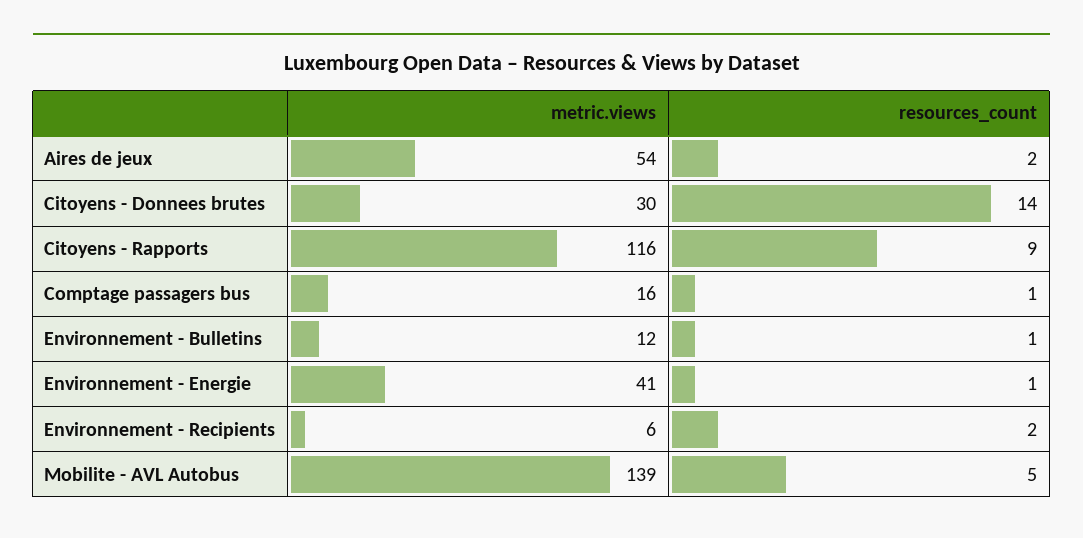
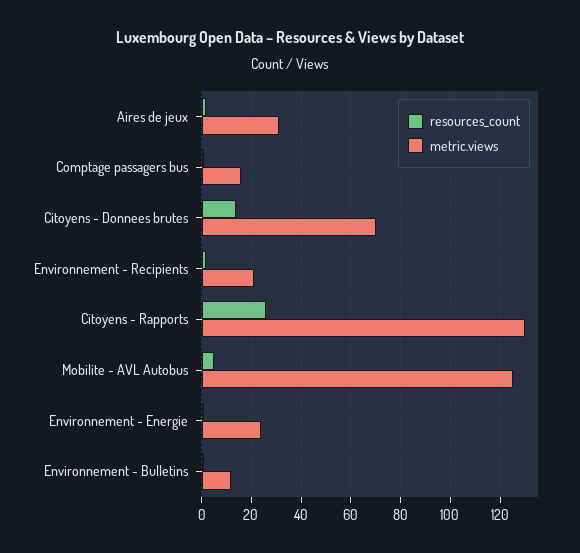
  {
    "metric.views": {
-     "Aires de jeux": 54,
+     "Aires de jeux": 30,
-     "Citoyens - Donnees brutes": 30,
+     "Citoyens - Donnees brutes": 70,
-     "Citoyens - Rapports": 116,
+     "Citoyens - Rapports": 130,
      "Comptage passagers bus": 16,
      "Environnement - Bulletins": 12,
-     "Environnement - Energie": 41,
+     "Environnement - Energie": 25,
-     "Environnement - Recipients": 6,
+     "Environnement - Recipients": 20,
-     "Mobilite - AVL Autobus": 139
+     "Mobilite - AVL Autobus": 125
    },
    "resources_count": {
      "Aires de jeux": 2,
      "Citoyens - Donnees brutes": 14,
-     "Citoyens - Rapports": 9,
+     "Citoyens - Rapports": 25,
      "Comptage passagers bus": 1,
      "Environnement - Bulletins": 1,
      "Environnement - Energie": 1,
      "Environnement - Recipients": 2,
      "Mobilite - AVL Autobus": 5
    }
  }

